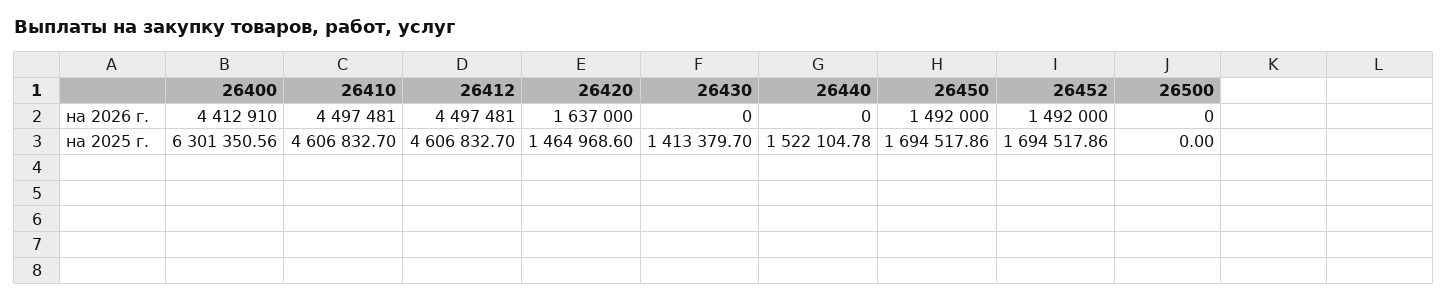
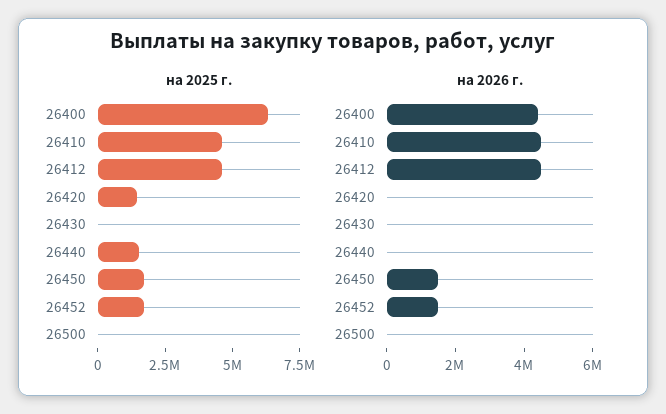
  {
    "на 2026 г.": {
      "26400": 4412910,
      "26410": 4497481,
      "26412": 4497481,
-     "26420": 1637000,
+     "26420": 0,
      "26430": 0,
      "26440": 0,
      "26450": 1492000,
      "26452": 1492000,
      "26500": 0
    },
    "на 2025 г.": {
      "26400": 6301350.56,
      "26410": 4606832.7,
      "26412": 4606832.7,
      "26420": 1464968.6,
-     "26430": 1413379.7,
+     "26430": 0,
      "26440": 1522104.78,
      "26450": 1694517.86,
      "26452": 1694517.86,
      "26500": 0
    }
  }

